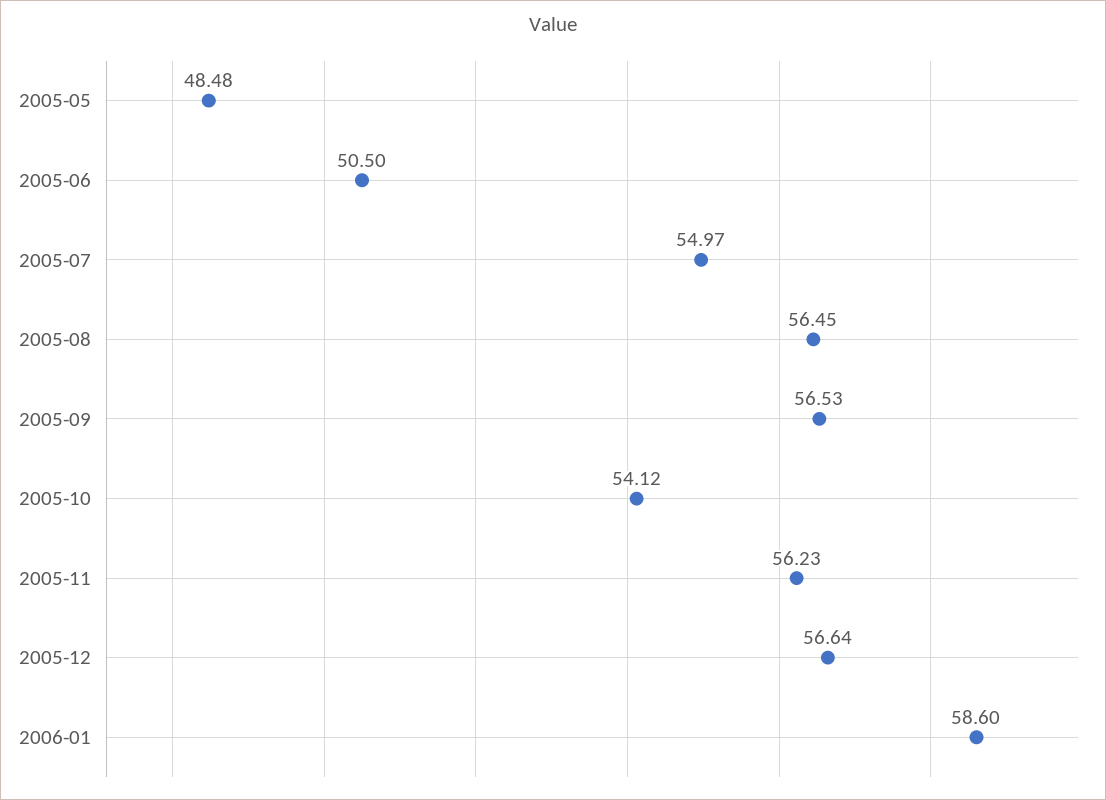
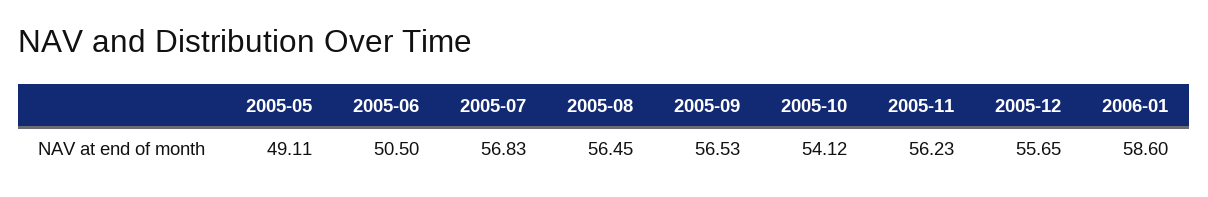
  {
-   "2005-05": 48.48,
+   "2005-05": 49.11,
    "2005-06": 50.5,
-   "2005-07": 54.97,
+   "2005-07": 56.83,
    "2005-08": 56.45,
    "2005-09": 56.53,
    "2005-10": 54.12,
    "2005-11": 56.23,
-   "2005-12": 56.64,
+   "2005-12": 55.65,
    "2006-01": 58.6
  }

